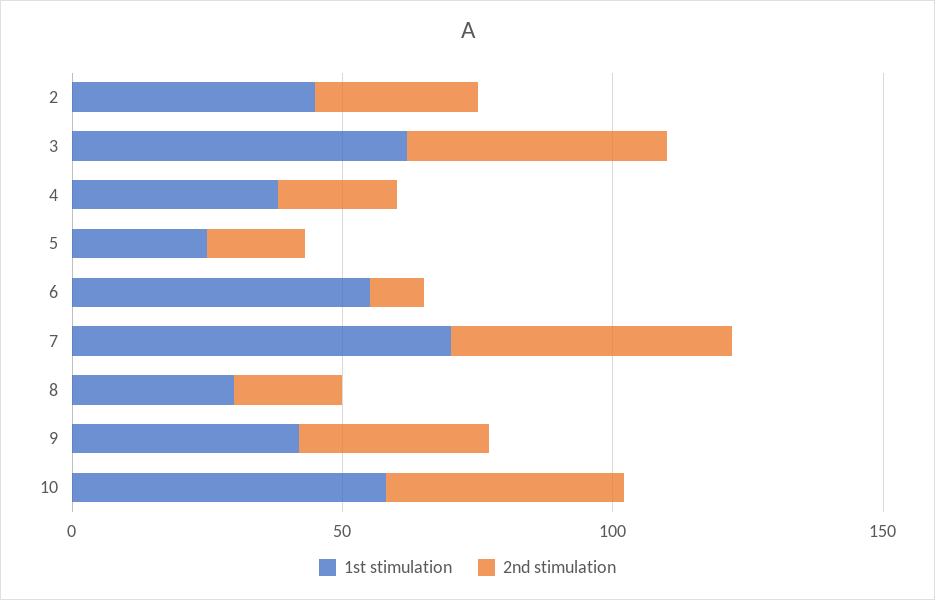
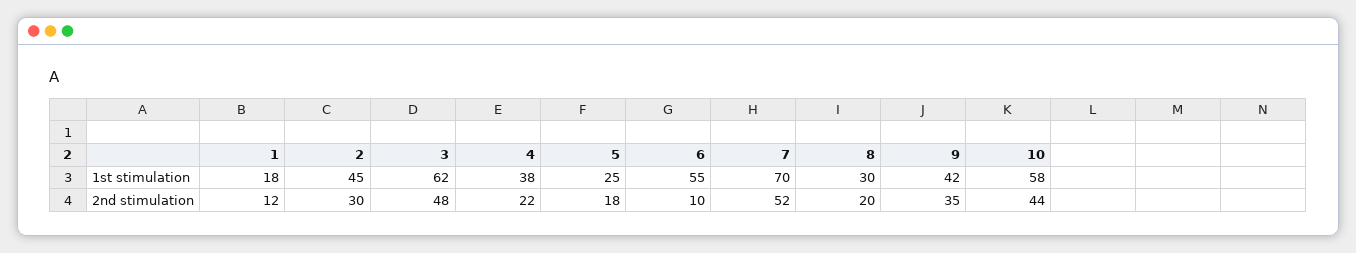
  {
    "1st stimulation": {
      "2": 45,
      "3": 62,
      "4": 38,
      "5": 25,
      "6": 55,
      "7": 70,
      "8": 30,
      "9": 42,
-     "10": 58
+     "10": 58,
+     "1": 18
    },
    "2nd stimulation": {
      "2": 30,
      "3": 48,
      "4": 22,
      "5": 18,
      "6": 10,
      "7": 52,
      "8": 20,
      "9": 35,
-     "10": 44
+     "10": 44,
+     "1": 12
    }
  }

